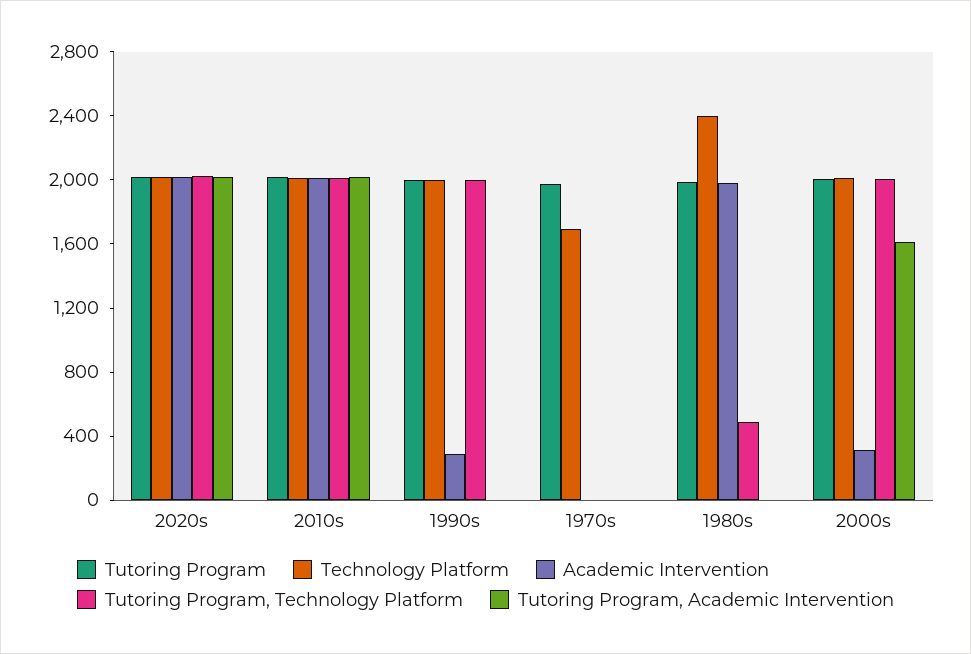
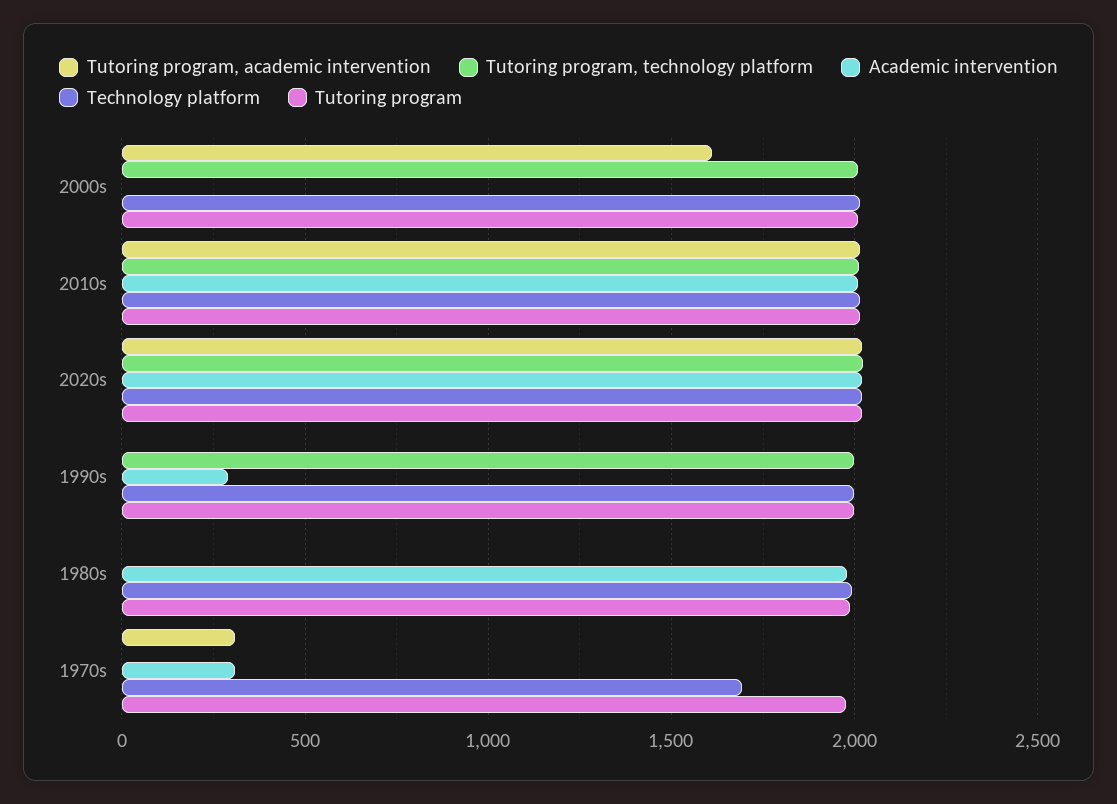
  {
    "Tutoring Program": {
      "2020s": 2000,
      "2010s": 2000,
      "1990s": 2000,
      "1970s": 2000,
      "1980s": 2000,
      "2000s": 2000
    },
    "Technology Platform": {
      "2020s": 2000,
      "2010s": 2000,
      "1990s": 2000,
      "1970s": 1700,
-     "1980s": 2400,
+     "1980s": 2000,
      "2000s": 2000
    },
    "Academic Intervention": {
      "2020s": 2000,
      "2010s": 2000,
      "1990s": 300,
-     "1970s": 0,
+     "1970s": 300,
      "1980s": 2000,
-     "2000s": 300
+     "2000s": 0
    },
    "Tutoring Program, Technology Platform": {
      "2020s": 2000,
      "2010s": 2000,
      "1990s": 2000,
      "1970s": 0,
-     "1980s": 500,
+     "1980s": 0,
      "2000s": 2000
    },
    "Tutoring Program, Academic Intervention": {
      "2020s": 2000,
      "2010s": 2000,
      "1990s": 0,
-     "1970s": 0,
+     "1970s": 300,
      "1980s": 0,
      "2000s": 1600
    }
  }

